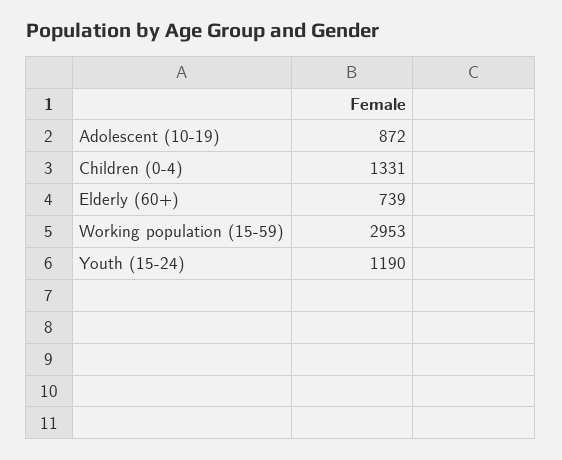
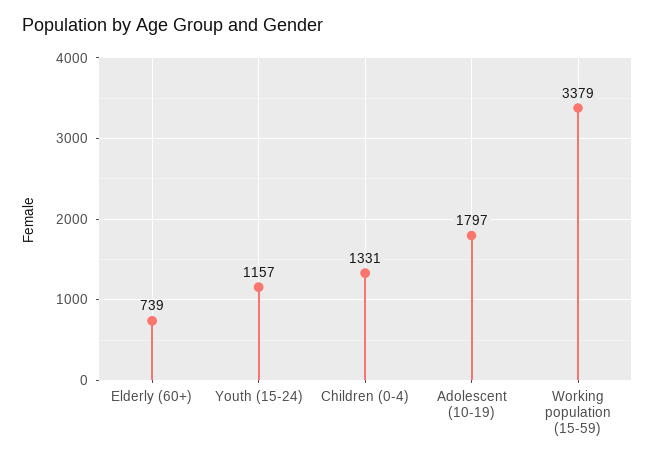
  {
-   "Adolescent (10-19)": 872,
+   "Adolescent (10-19)": 1797,
    "Children (0-4)": 1331,
    "Elderly (60+)": 739,
-   "Working population (15-59)": 2953,
+   "Working population (15-59)": 3379,
-   "Youth (15-24)": 1190
+   "Youth (15-24)": 1157
  }

